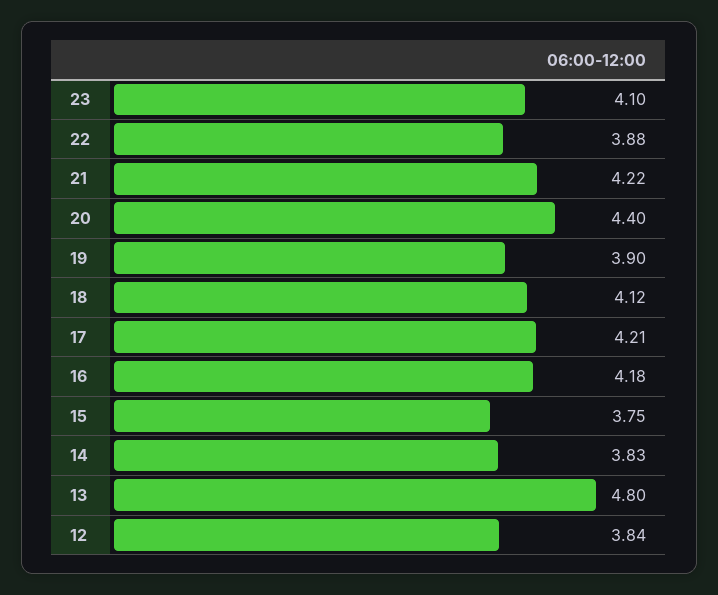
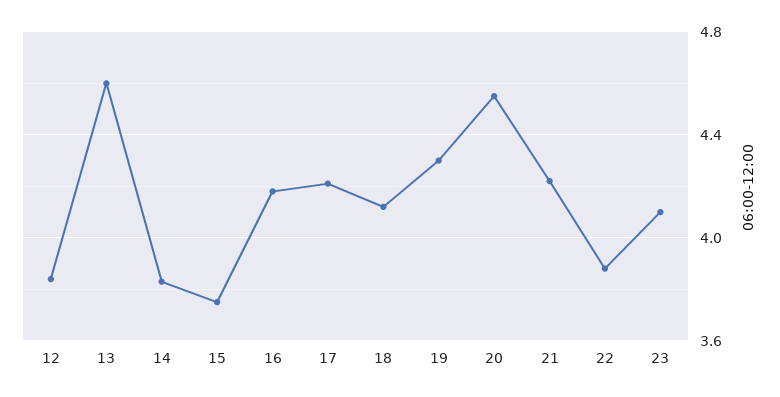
  {
    "23": 4.1,
    "22": 3.88,
    "21": 4.22,
-   "20": 4.4,
+   "20": 4.55,
-   "19": 3.9,
+   "19": 4.3,
    "18": 4.12,
    "17": 4.21,
    "16": 4.18,
    "15": 3.75,
    "14": 3.83,
-   "13": 4.8,
+   "13": 4.6,
    "12": 3.84
  }

